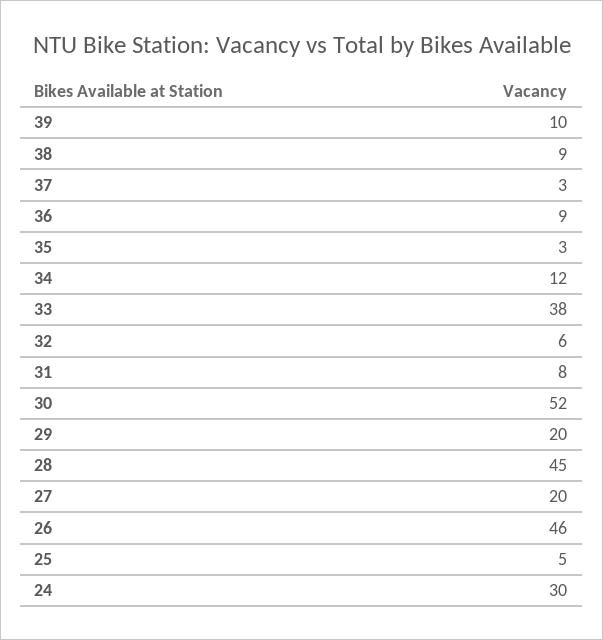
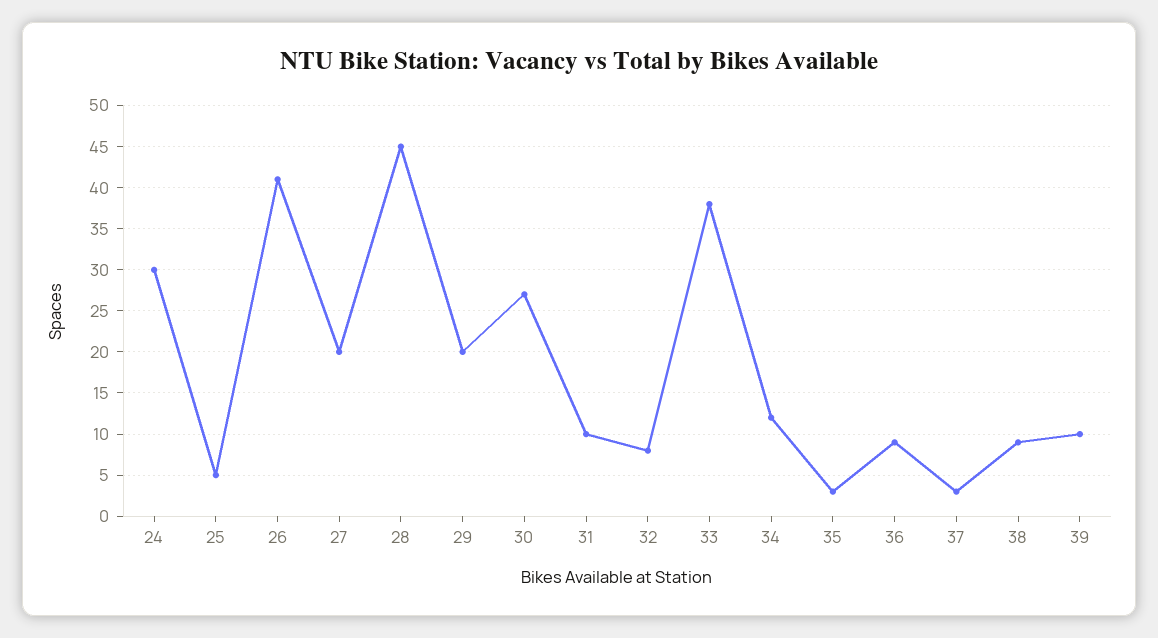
  {
    "39": 10,
    "38": 9,
    "37": 3,
    "36": 9,
    "35": 3,
    "34": 12,
    "33": 38,
-   "32": 6,
+   "32": 8,
-   "31": 8,
+   "31": 10,
-   "30": 52,
+   "30": 27,
    "29": 20,
    "28": 45,
    "27": 20,
-   "26": 46,
+   "26": 41,
    "25": 5,
    "24": 30
  }

